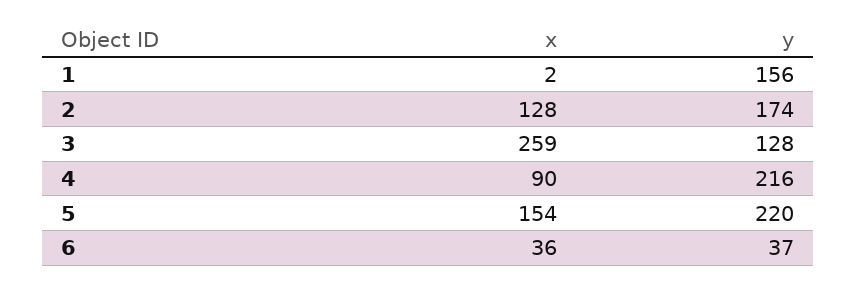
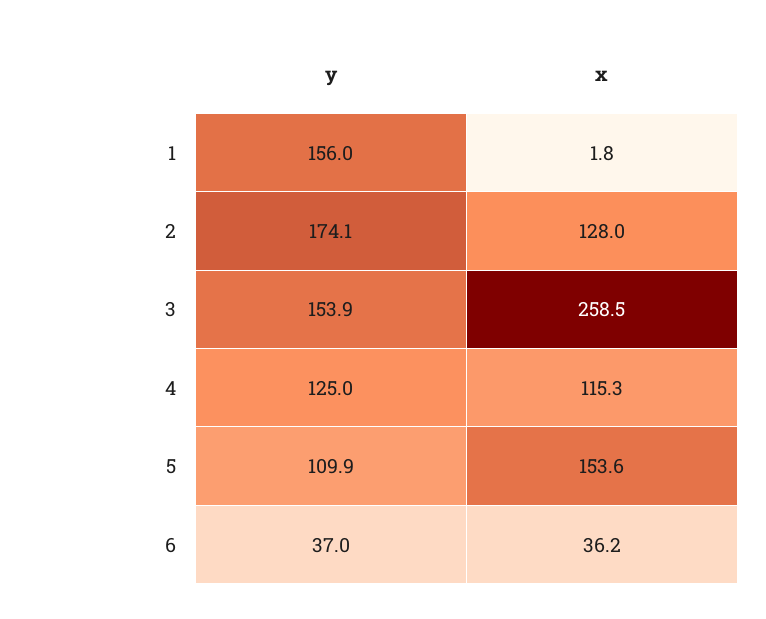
  {
    "x": {
      "1": 1.8,
      "2": 128,
      "3": 258.5,
-     "4": 90,
+     "4": 115.3,
      "5": 153.6,
      "6": 36.2
    },
    "y": {
      "1": 156,
      "2": 174.1,
-     "3": 128,
+     "3": 153.9,
-     "4": 216,
+     "4": 125,
-     "5": 220,
+     "5": 109.9,
      "6": 37
    }
  }

